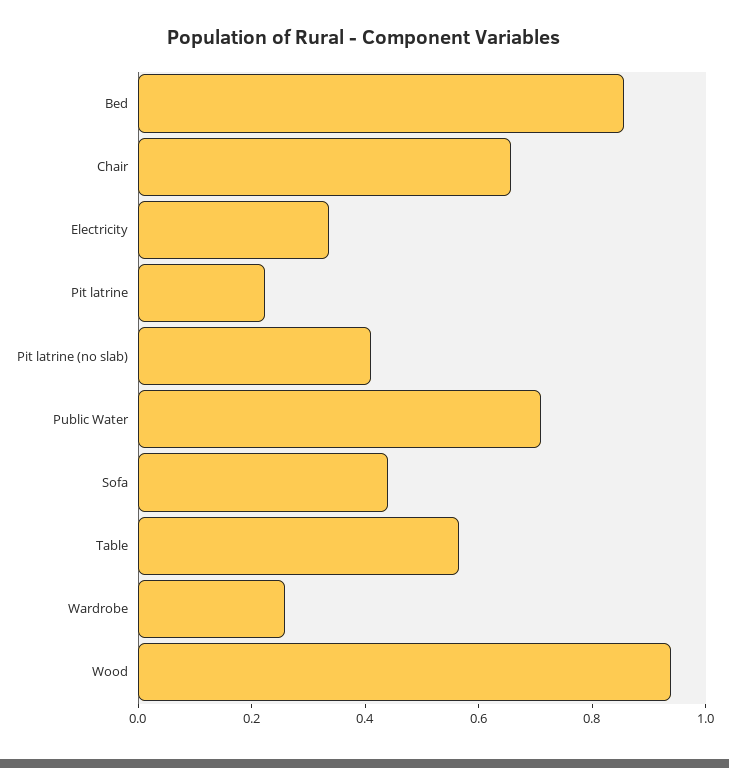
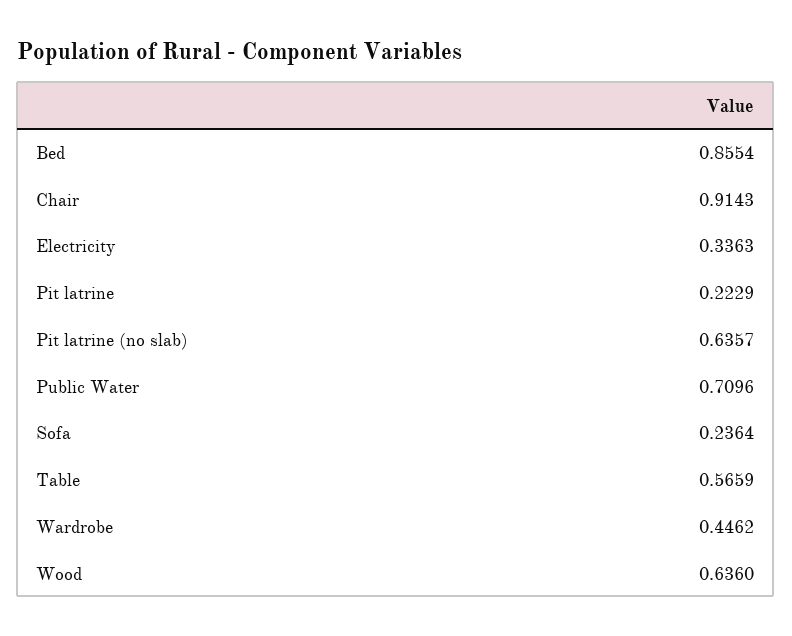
  {
    "Bed": 0.8554,
-   "Chair": 0.65,
+   "Chair": 0.9143,
    "Electricity": 0.3363,
    "Pit latrine": 0.2229,
-   "Pit latrine (no slab)": 0.4,
+   "Pit latrine (no slab)": 0.6357,
    "Public Water": 0.7096,
-   "Sofa": 0.45,
+   "Sofa": 0.2364,
    "Table": 0.5659,
-   "Wardrobe": 0.25,
+   "Wardrobe": 0.4462,
-   "Wood": 0.95
+   "Wood": 0.636
  }

